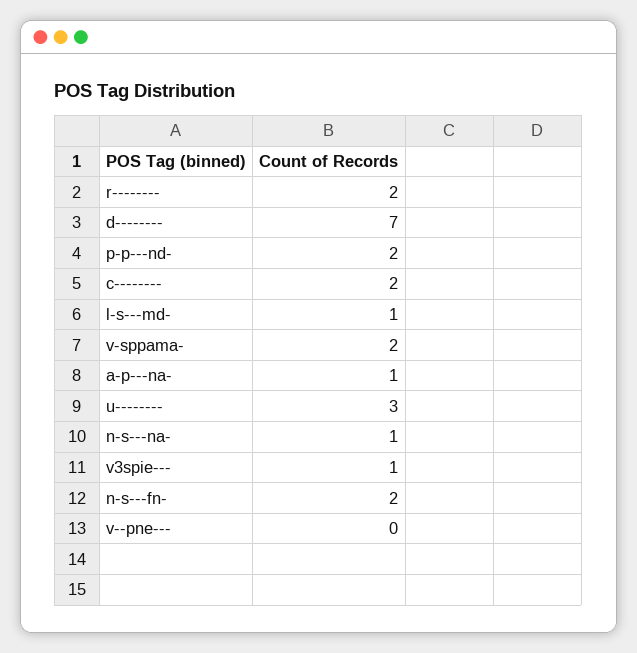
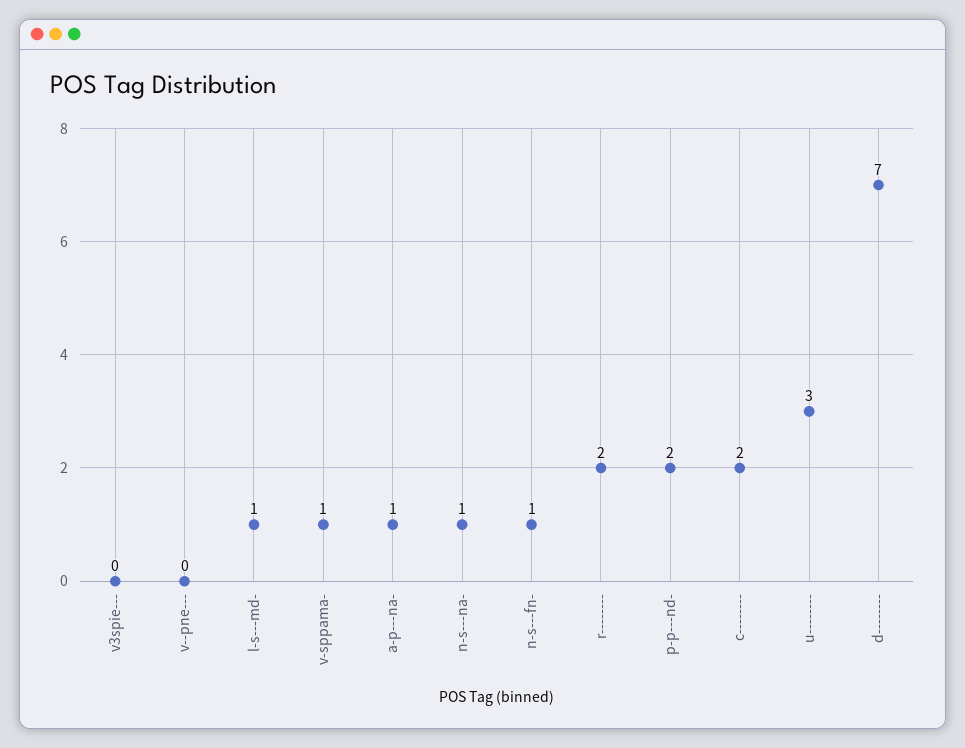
  {
    "r--------": 2,
    "d--------": 7,
    "p-p---nd-": 2,
    "c--------": 2,
    "l-s---md-": 1,
-   "v-sppama-": 2,
+   "v-sppama-": 1,
    "a-p---na-": 1,
    "u--------": 3,
    "n-s---na-": 1,
-   "v3spie---": 1,
+   "v3spie---": 0,
-   "n-s---fn-": 2,
+   "n-s---fn-": 1,
    "v--pne---": 0
  }

